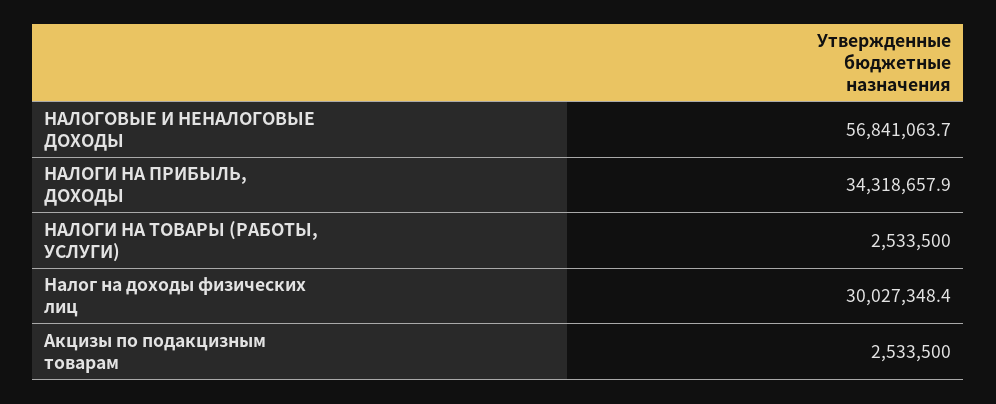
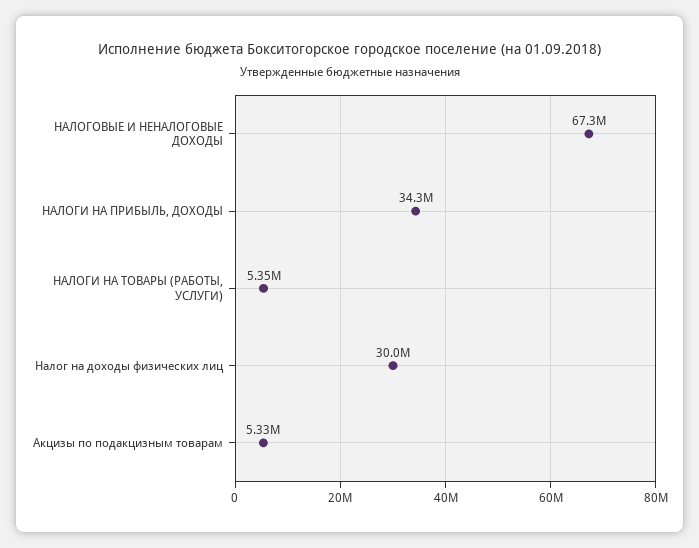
  {
-   "НАЛОГОВЫЕ И НЕНАЛОГОВЫЕ ДОХОДЫ": 56841063.7,
+   "НАЛОГОВЫЕ И НЕНАЛОГОВЫЕ ДОХОДЫ": 67300000,
    "НАЛОГИ НА ПРИБЫЛЬ, ДОХОДЫ": 34318657.9,
-   "НАЛОГИ НА ТОВАРЫ (РАБОТЫ, УСЛУГИ)": 2533500,
+   "НАЛОГИ НА ТОВАРЫ (РАБОТЫ, УСЛУГИ)": 5350000,
    "Налог на доходы физических лиц": 30027348.4,
-   "Акцизы по подакцизным товарам": 2533500
+   "Акцизы по подакцизным товарам": 5330000
  }

